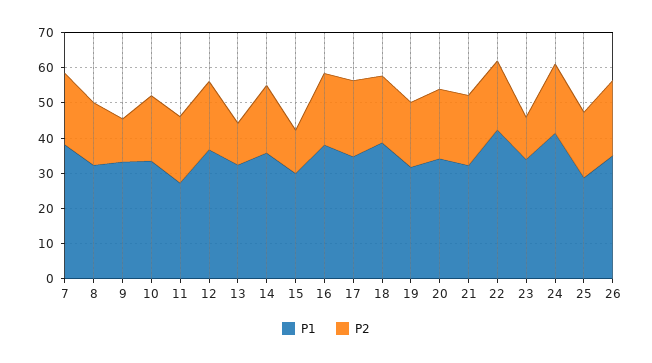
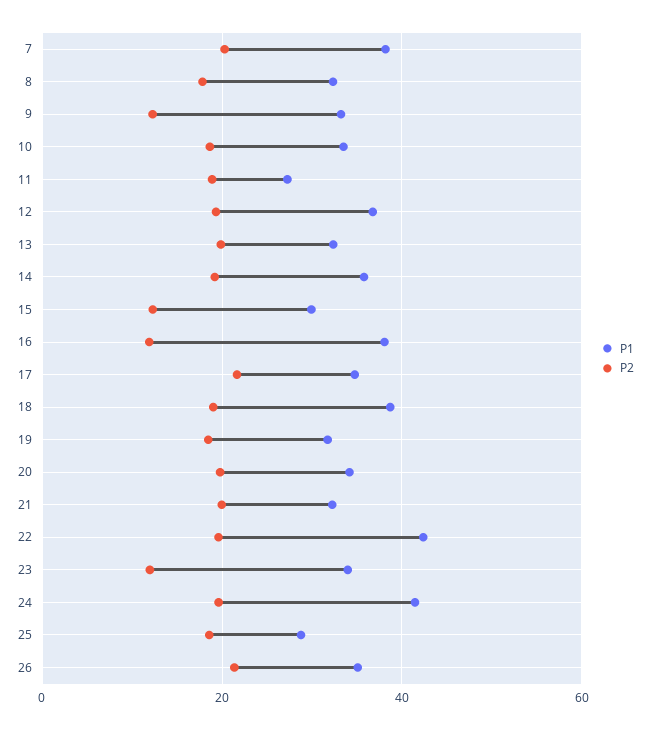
  {
    "P1": {
      "7": 38,
      "8": 32,
      "9": 34,
      "10": 34,
      "11": 28,
      "12": 36,
      "13": 32,
      "14": 36,
      "15": 30,
      "16": 38,
      "17": 34,
      "18": 38,
      "19": 32,
      "20": 34,
      "21": 32,
      "22": 42,
      "23": 34,
      "24": 42,
      "25": 28,
      "26": 36
    },
    "P2": {
      "7": 20,
      "8": 18,
      "9": 12,
      "10": 18,
      "11": 18,
      "12": 20,
-     "13": 12.5,
+     "13": 20,
      "14": 20,
      "15": 12,
-     "16": 20,
+     "16": 12,
      "17": 22,
      "18": 20,
      "19": 18,
      "20": 20,
      "21": 20,
      "22": 20,
      "23": 12,
      "24": 20,
      "25": 18,
      "26": 22
    }
  }

